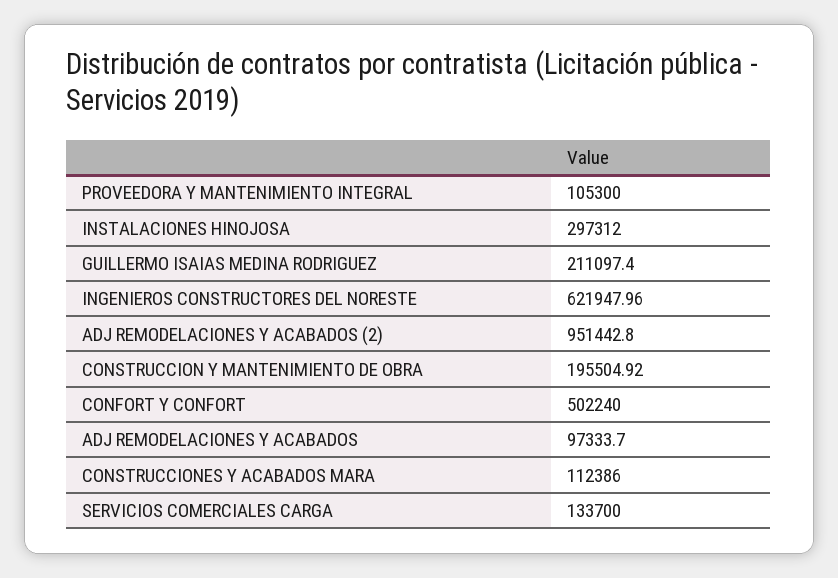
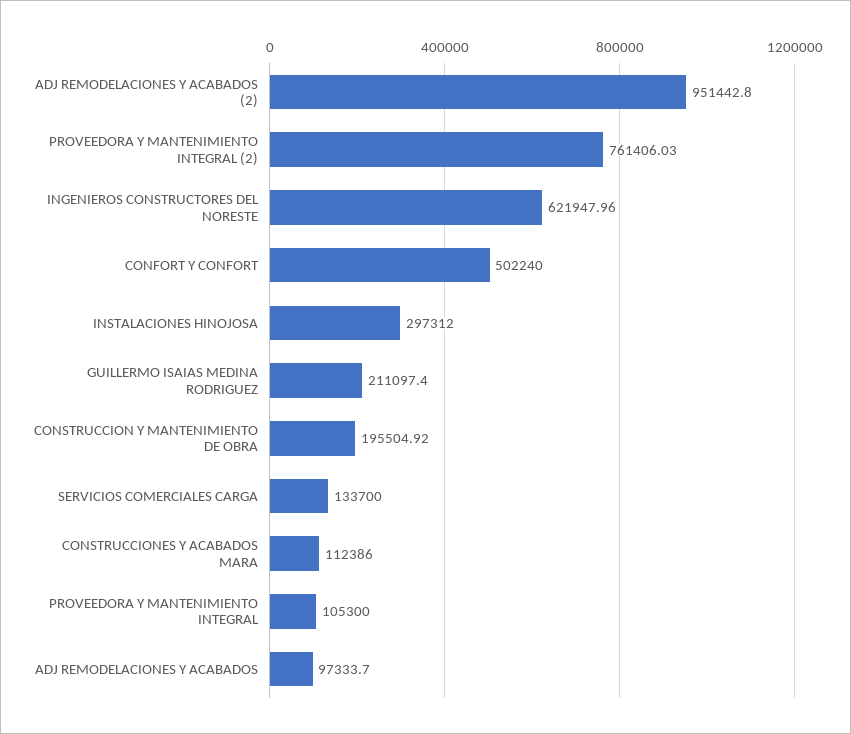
  {
    "PROVEEDORA Y MANTENIMIENTO INTEGRAL": 105300,
    "INSTALACIONES HINOJOSA": 297312,
    "GUILLERMO ISAIAS MEDINA RODRIGUEZ": 211097.4,
    "INGENIEROS CONSTRUCTORES DEL NORESTE": 621947.96,
    "ADJ REMODELACIONES Y ACABADOS (2)": 951442.8,
    "CONSTRUCCION Y MANTENIMIENTO DE OBRA": 195504.92,
    "CONFORT Y CONFORT": 502240,
    "ADJ REMODELACIONES Y ACABADOS": 97333.7,
    "CONSTRUCCIONES Y ACABADOS MARA": 112386,
-   "SERVICIOS COMERCIALES CARGA": 133700
+   "SERVICIOS COMERCIALES CARGA": 133700,
+   "PROVEEDORA Y MANTENIMIENTO INTEGRAL (2)": 761406.03
  }

